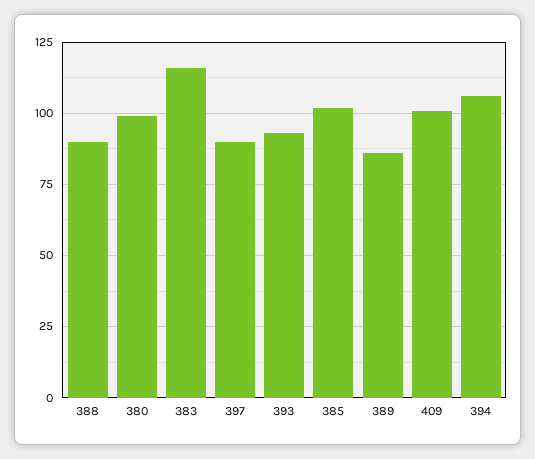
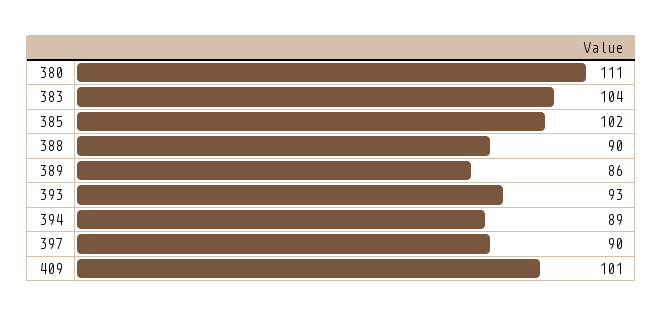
  {
    "388": 90,
-   "380": 100,
+   "380": 111,
-   "383": 115,
+   "383": 104,
    "397": 90,
    "393": 93,
    "385": 102,
    "389": 86,
    "409": 101,
-   "394": 105
+   "394": 89
  }

